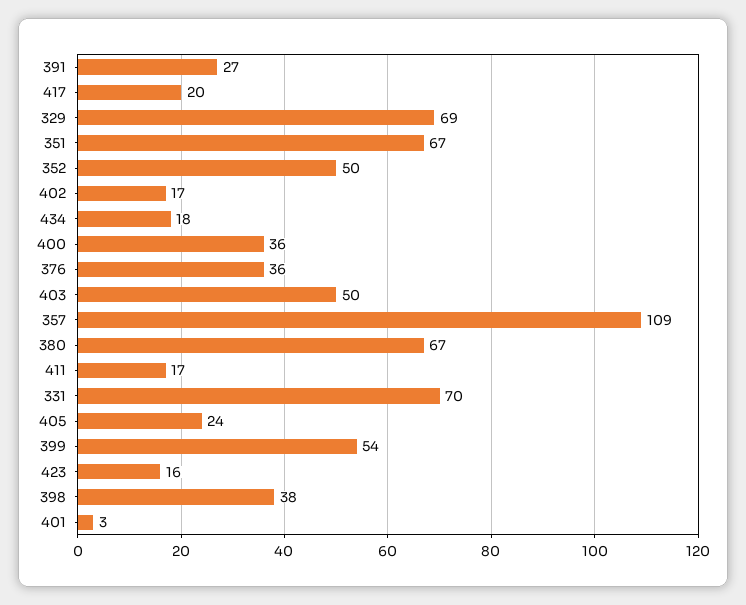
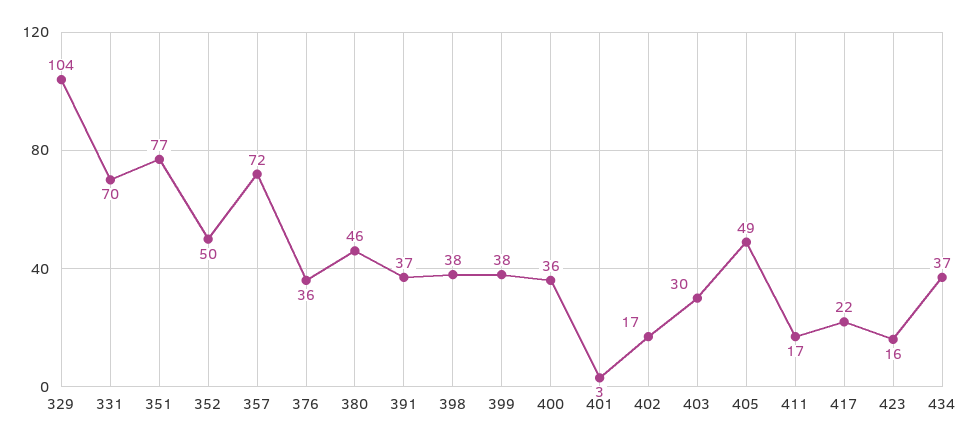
  {
-   "391": 27,
+   "391": 37,
-   "417": 20,
+   "417": 22,
-   "329": 69,
+   "329": 104,
-   "351": 67,
+   "351": 77,
    "352": 50,
    "402": 17,
-   "434": 18,
+   "434": 37,
    "400": 36,
    "376": 36,
-   "403": 50,
+   "403": 30,
-   "357": 109,
+   "357": 72,
-   "380": 67,
+   "380": 46,
    "411": 17,
    "331": 70,
-   "405": 24,
+   "405": 49,
-   "399": 54,
+   "399": 38,
    "423": 16,
    "398": 38,
    "401": 3
  }

